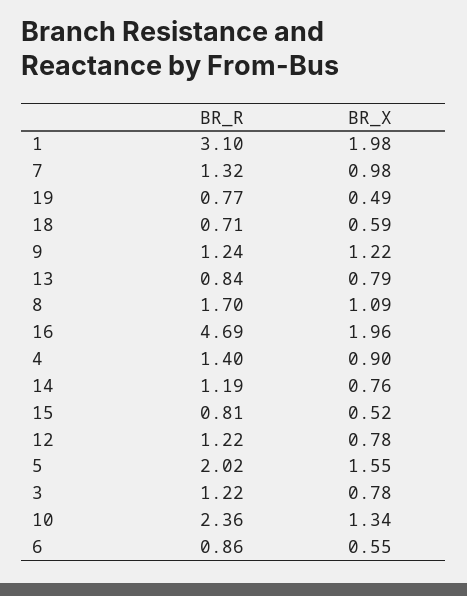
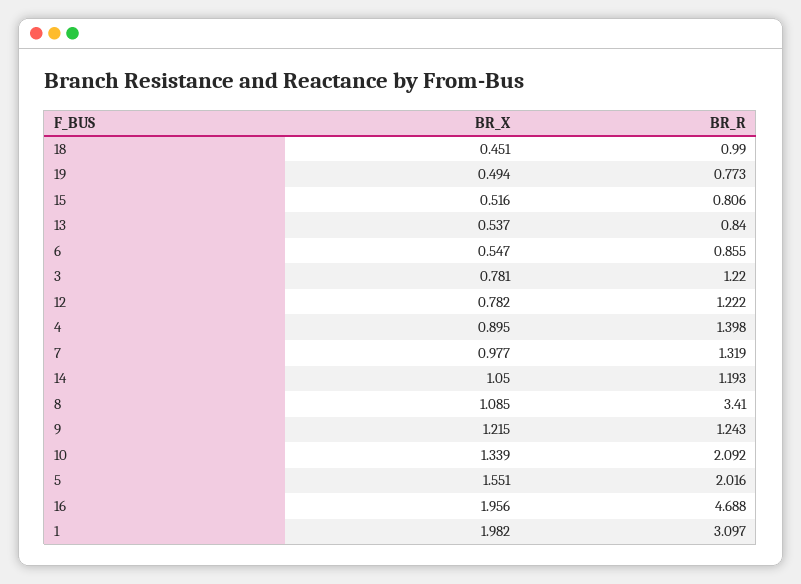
  {
    "BR_R": {
      "1": 3.097,
      "7": 1.319,
      "19": 0.773,
-     "18": 0.71,
+     "18": 0.99,
      "9": 1.243,
      "13": 0.84,
-     "8": 1.7,
+     "8": 3.41,
      "16": 4.688,
      "4": 1.398,
      "14": 1.193,
      "15": 0.806,
      "12": 1.222,
      "5": 2.016,
      "3": 1.22,
-     "10": 2.36,
+     "10": 2.092,
      "6": 0.855
    },
    "BR_X": {
      "1": 1.982,
      "7": 0.977,
      "19": 0.494,
-     "18": 0.59,
+     "18": 0.451,
      "9": 1.215,
-     "13": 0.79,
+     "13": 0.537,
      "8": 1.085,
      "16": 1.956,
      "4": 0.895,
-     "14": 0.76,
+     "14": 1.05,
      "15": 0.516,
      "12": 0.782,
      "5": 1.551,
      "3": 0.781,
      "10": 1.339,
      "6": 0.547
    }
  }

